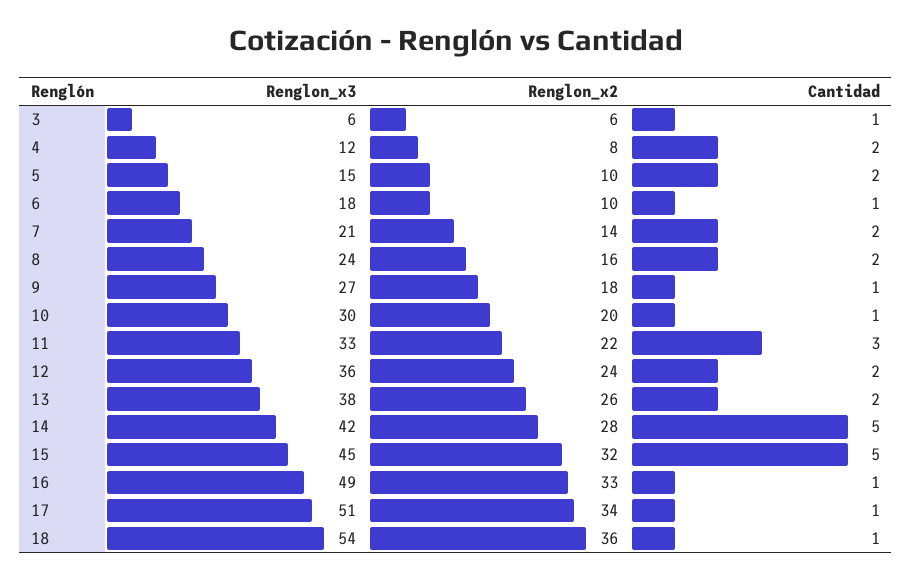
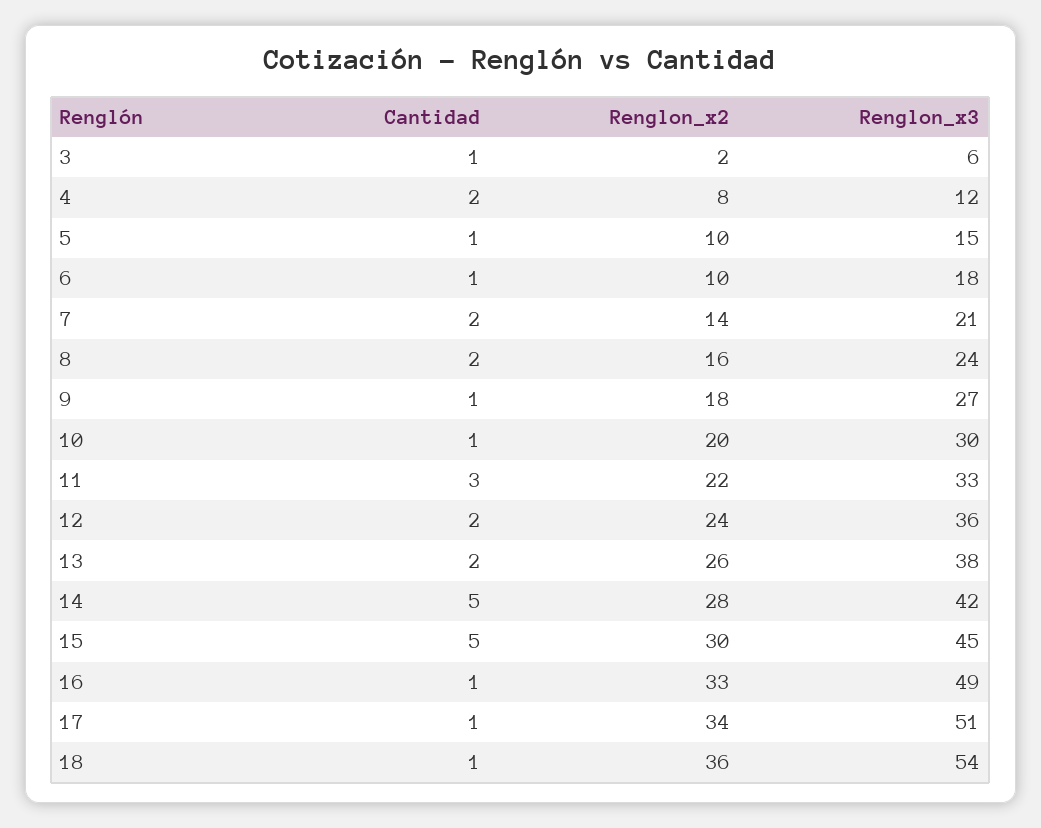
  {
    "Renglon_x3": {
      "3": 6,
      "4": 12,
      "5": 15,
      "6": 18,
      "7": 21,
      "8": 24,
      "9": 27,
      "10": 30,
      "11": 33,
      "12": 36,
      "13": 38,
      "14": 42,
      "15": 45,
      "16": 49,
      "17": 51,
      "18": 54
    },
    "Renglon_x2": {
-     "3": 6,
+     "3": 2,
      "4": 8,
      "5": 10,
      "6": 10,
      "7": 14,
      "8": 16,
      "9": 18,
      "10": 20,
      "11": 22,
      "12": 24,
      "13": 26,
      "14": 28,
-     "15": 32,
+     "15": 30,
      "16": 33,
      "17": 34,
      "18": 36
    },
    "Cantidad": {
      "3": 1,
      "4": 2,
-     "5": 2,
+     "5": 1,
      "6": 1,
      "7": 2,
      "8": 2,
      "9": 1,
      "10": 1,
      "11": 3,
      "12": 2,
      "13": 2,
      "14": 5,
      "15": 5,
      "16": 1,
      "17": 1,
      "18": 1
    }
  }

